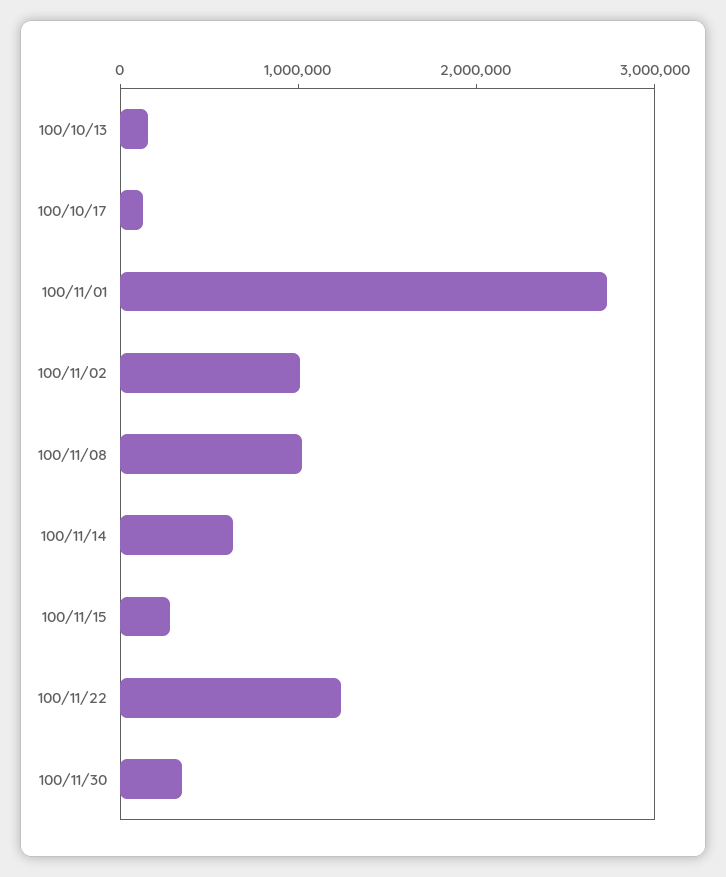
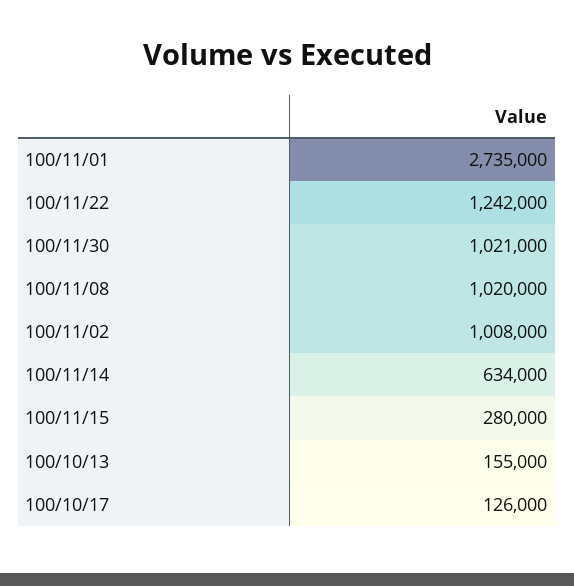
  {
    "100/10/13": 155000,
    "100/10/17": 126000,
    "100/11/01": 2735000,
    "100/11/02": 1008000,
    "100/11/08": 1020000,
    "100/11/14": 634000,
    "100/11/15": 280000,
    "100/11/22": 1242000,
-   "100/11/30": 400000
+   "100/11/30": 1021000
  }

